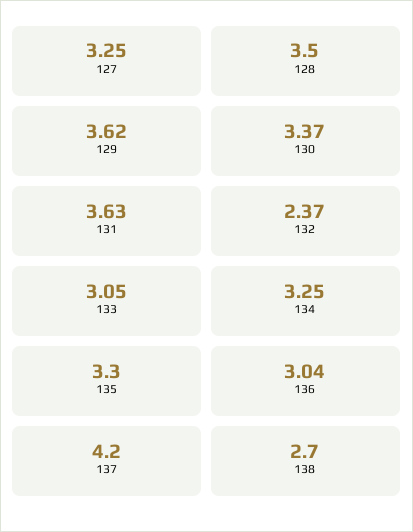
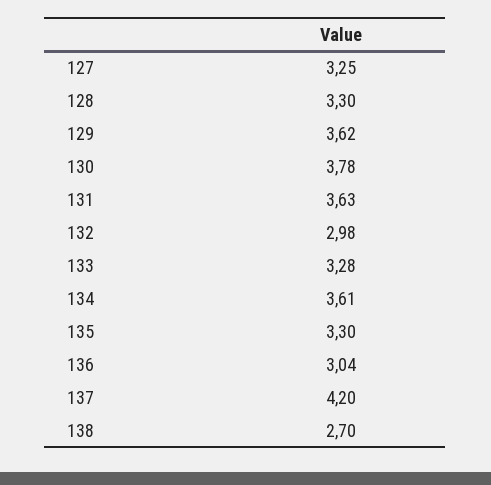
  {
    "127": 3.25,
-   "128": 3.5,
+   "128": 3.3,
    "129": 3.62,
-   "130": 3.37,
+   "130": 3.78,
    "131": 3.63,
-   "132": 2.37,
+   "132": 2.98,
-   "133": 3.05,
+   "133": 3.28,
-   "134": 3.25,
+   "134": 3.61,
    "135": 3.3,
    "136": 3.04,
    "137": 4.2,
    "138": 2.7
  }

